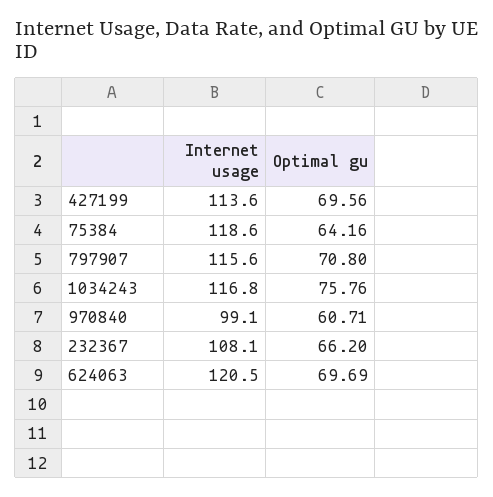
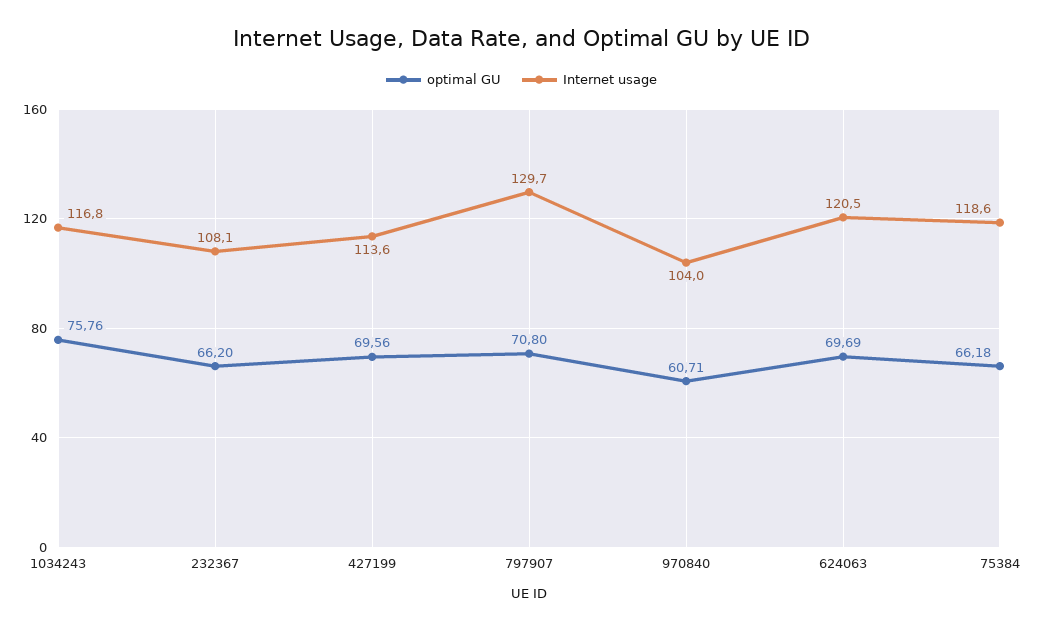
  {
    "Internet usage": {
      "427199": 113.6,
      "75384": 118.6,
-     "797907": 115.6,
+     "797907": 129.7,
      "1034243": 116.8,
-     "970840": 99.1,
+     "970840": 104,
      "232367": 108.1,
      "624063": 120.5
    },
    "Optimal gu": {
      "427199": 69.56,
-     "75384": 64.16,
+     "75384": 66.18,
      "797907": 70.8,
      "1034243": 75.76,
      "970840": 60.71,
      "232367": 66.2,
      "624063": 69.69
    }
  }

